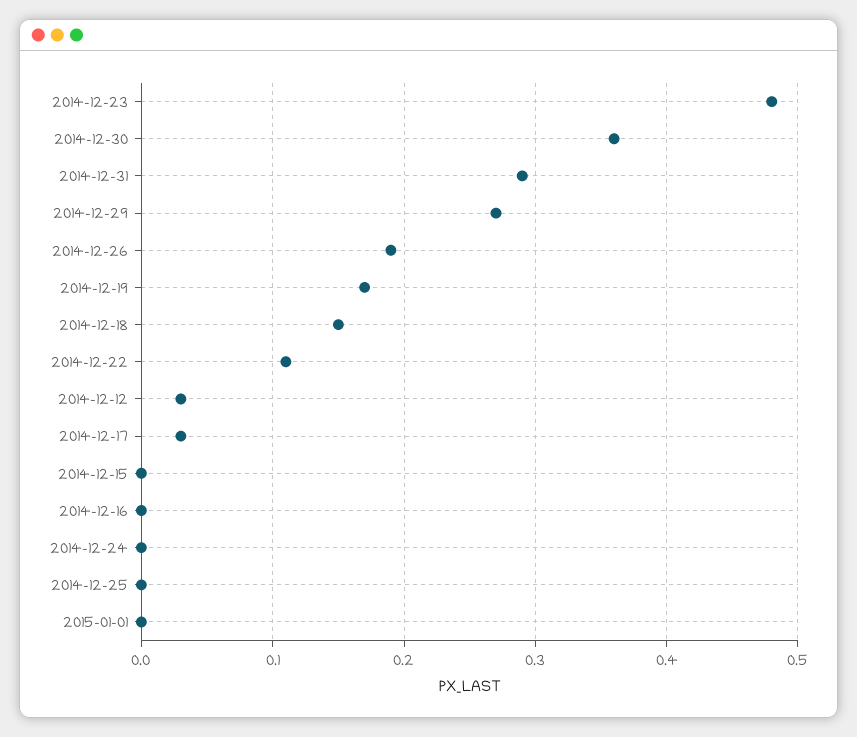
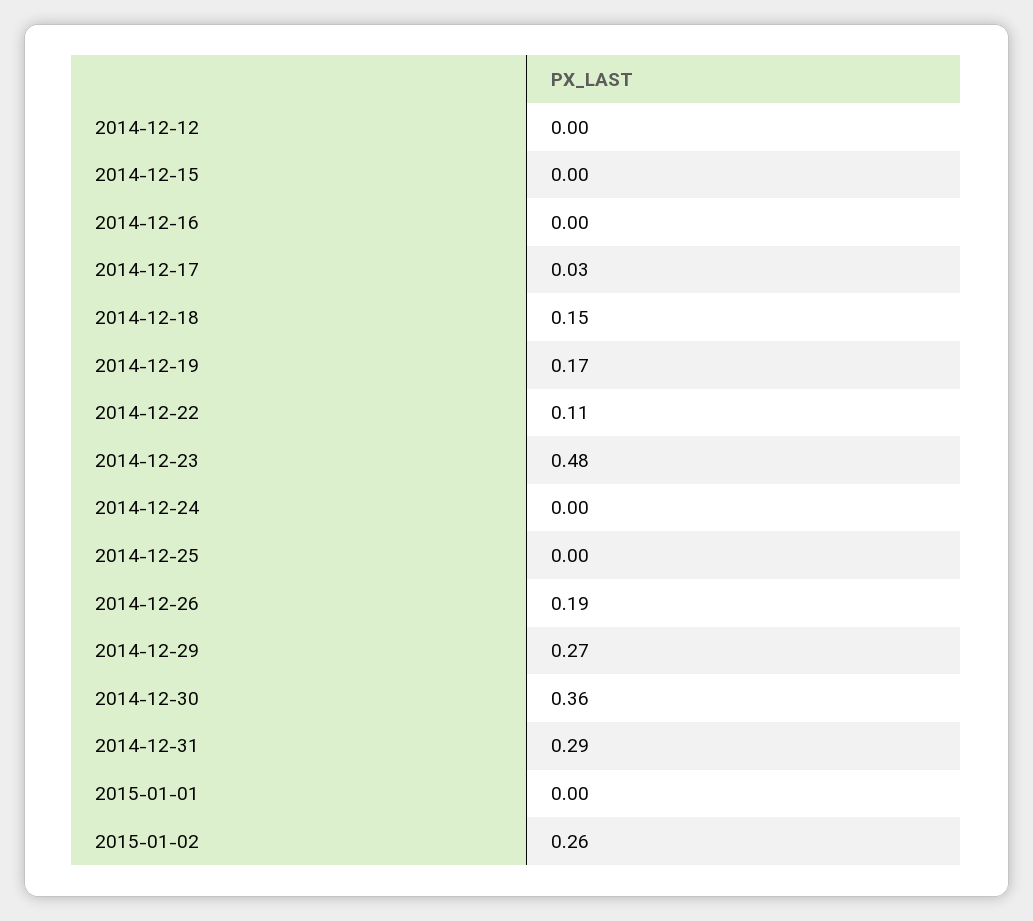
  {
    "2014-12-23": 0.48,
    "2014-12-30": 0.36,
    "2014-12-31": 0.29,
    "2014-12-29": 0.27,
    "2014-12-26": 0.19,
    "2014-12-19": 0.17,
    "2014-12-18": 0.15,
    "2014-12-22": 0.11,
-   "2014-12-12": 0.03,
+   "2014-12-12": 0,
    "2014-12-17": 0.03,
    "2014-12-15": 0,
    "2014-12-16": 0,
    "2014-12-24": 0,
    "2014-12-25": 0,
-   "2015-01-01": 0
+   "2015-01-01": 0,
+   "2015-01-02": 0.26
  }

